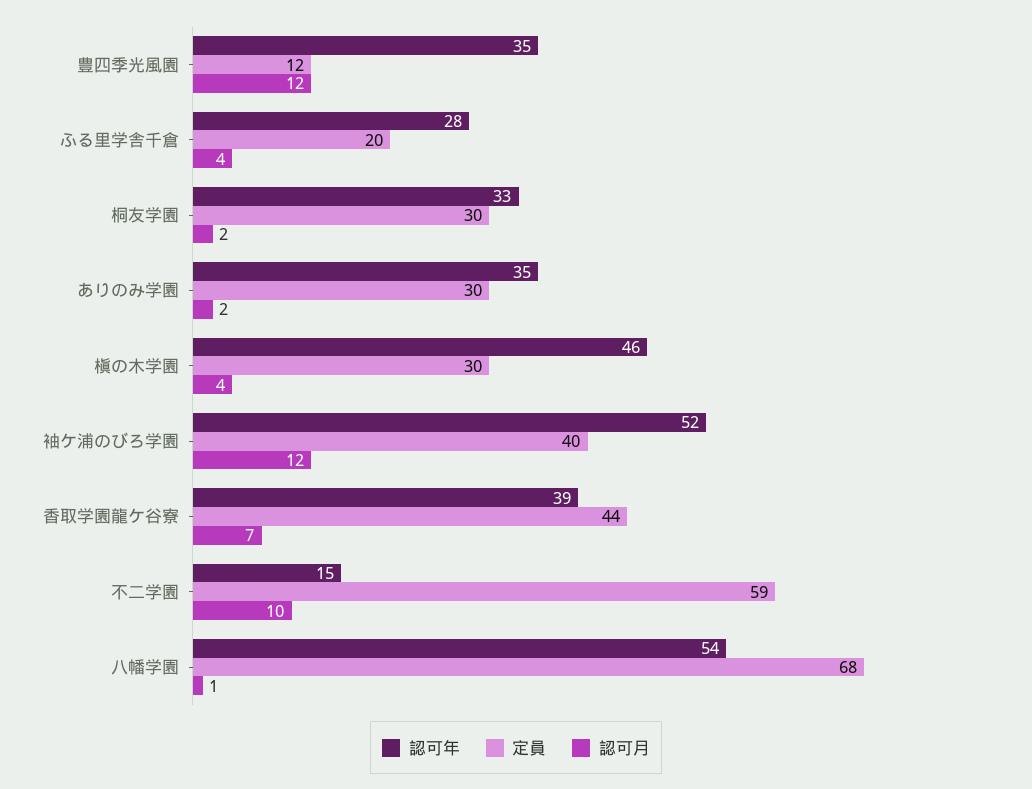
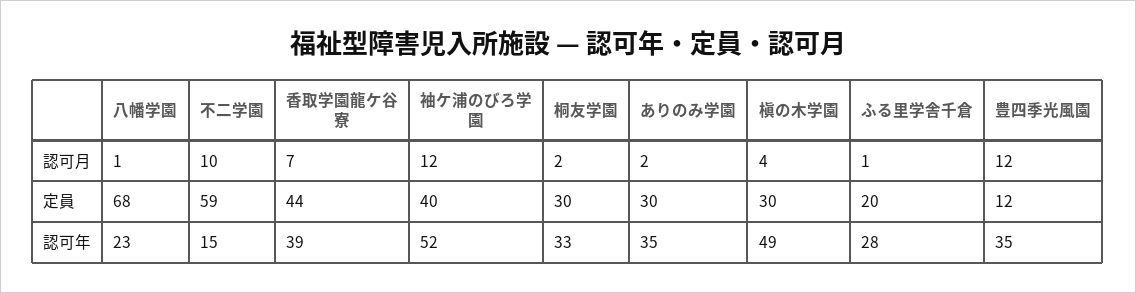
  {
    "認可年": {
      "豊四季光風園": 35,
      "ふる里学舎千倉": 28,
      "桐友学園": 33,
      "ありのみ学園": 35,
-     "槇の木学園": 46,
+     "槇の木学園": 49,
      "袖ケ浦のびろ学園": 52,
      "香取学園龍ケ谷寮": 39,
      "不二学園": 15,
-     "八幡学園": 54
+     "八幡学園": 23
    },
    "定員": {
      "豊四季光風園": 12,
      "ふる里学舎千倉": 20,
      "桐友学園": 30,
      "ありのみ学園": 30,
      "槇の木学園": 30,
      "袖ケ浦のびろ学園": 40,
      "香取学園龍ケ谷寮": 44,
      "不二学園": 59,
      "八幡学園": 68
    },
    "認可月": {
      "豊四季光風園": 12,
-     "ふる里学舎千倉": 4,
+     "ふる里学舎千倉": 1,
      "桐友学園": 2,
      "ありのみ学園": 2,
      "槇の木学園": 4,
      "袖ケ浦のびろ学園": 12,
      "香取学園龍ケ谷寮": 7,
      "不二学園": 10,
      "八幡学園": 1
    }
  }

